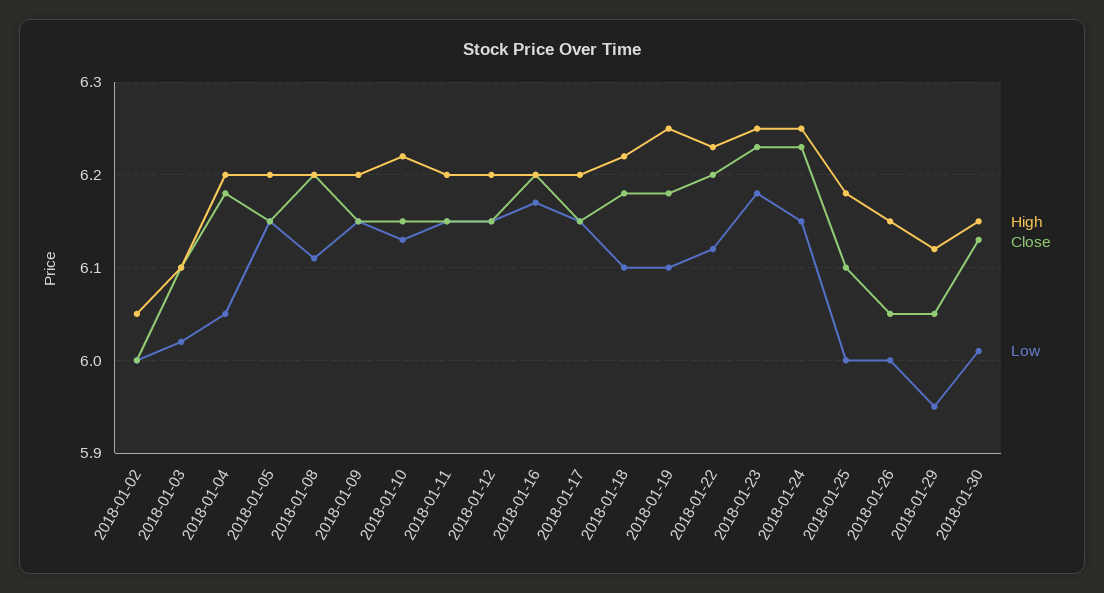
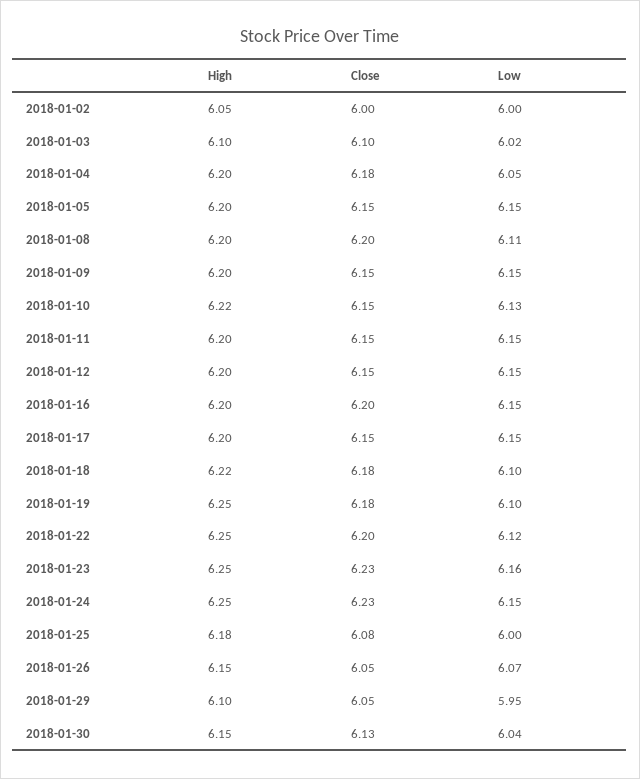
  {
    "High": {
      "2018-01-02": 6.05,
      "2018-01-03": 6.1,
      "2018-01-04": 6.2,
      "2018-01-05": 6.2,
      "2018-01-08": 6.2,
      "2018-01-09": 6.2,
      "2018-01-10": 6.22,
      "2018-01-11": 6.2,
      "2018-01-12": 6.2,
      "2018-01-16": 6.2,
      "2018-01-17": 6.2,
      "2018-01-18": 6.22,
      "2018-01-19": 6.25,
-     "2018-01-22": 6.23,
+     "2018-01-22": 6.25,
      "2018-01-23": 6.25,
      "2018-01-24": 6.25,
      "2018-01-25": 6.18,
      "2018-01-26": 6.15,
-     "2018-01-29": 6.12,
+     "2018-01-29": 6.1,
      "2018-01-30": 6.15
    },
    "Close": {
      "2018-01-02": 6,
      "2018-01-03": 6.1,
      "2018-01-04": 6.18,
      "2018-01-05": 6.15,
      "2018-01-08": 6.2,
      "2018-01-09": 6.15,
      "2018-01-10": 6.15,
      "2018-01-11": 6.15,
      "2018-01-12": 6.15,
      "2018-01-16": 6.2,
      "2018-01-17": 6.15,
      "2018-01-18": 6.18,
      "2018-01-19": 6.18,
      "2018-01-22": 6.2,
      "2018-01-23": 6.23,
      "2018-01-24": 6.23,
-     "2018-01-25": 6.1,
+     "2018-01-25": 6.08,
      "2018-01-26": 6.05,
      "2018-01-29": 6.05,
      "2018-01-30": 6.13
    },
    "Low": {
      "2018-01-02": 6,
      "2018-01-03": 6.02,
      "2018-01-04": 6.05,
      "2018-01-05": 6.15,
      "2018-01-08": 6.11,
      "2018-01-09": 6.15,
      "2018-01-10": 6.13,
      "2018-01-11": 6.15,
      "2018-01-12": 6.15,
-     "2018-01-16": 6.17,
+     "2018-01-16": 6.15,
      "2018-01-17": 6.15,
      "2018-01-18": 6.1,
      "2018-01-19": 6.1,
      "2018-01-22": 6.12,
-     "2018-01-23": 6.18,
+     "2018-01-23": 6.16,
      "2018-01-24": 6.15,
      "2018-01-25": 6,
-     "2018-01-26": 6,
+     "2018-01-26": 6.07,
      "2018-01-29": 5.95,
-     "2018-01-30": 6.01
+     "2018-01-30": 6.04
    }
  }

